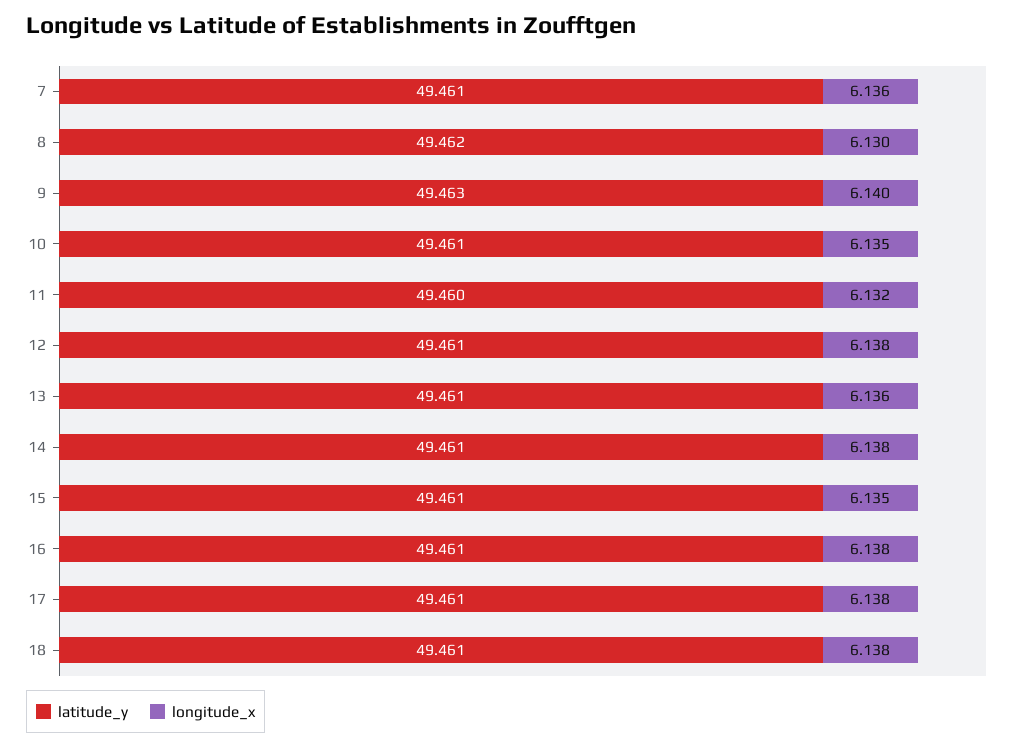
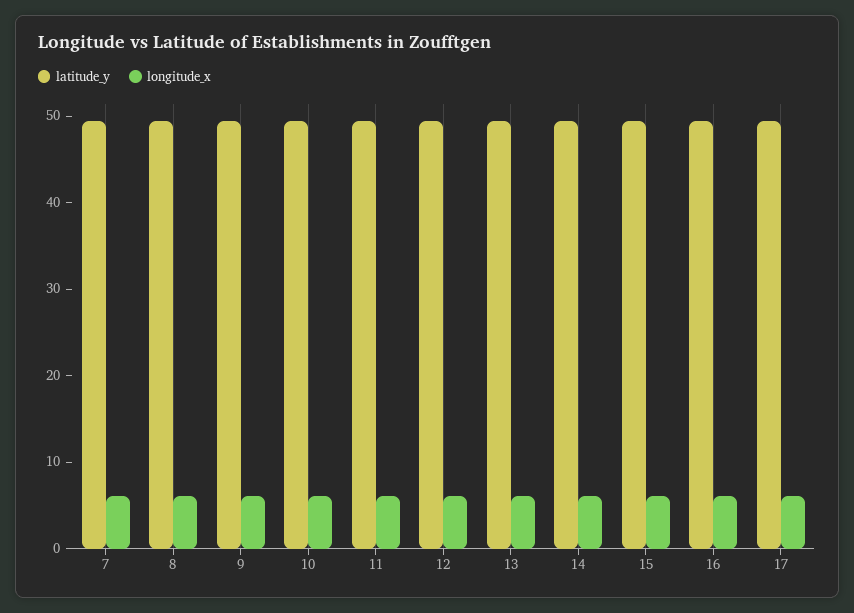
  {
    "latitude_y": {
      "7": 49.461,
      "8": 49.462,
      "9": 49.463,
      "10": 49.461,
      "11": 49.46,
      "12": 49.461,
      "13": 49.461,
      "14": 49.461,
      "15": 49.461,
      "16": 49.461,
-     "17": 49.461,
+     "17": 49.461
-     "18": 49.461
    },
    "longitude_x": {
      "7": 6.136,
      "8": 6.13,
      "9": 6.14,
      "10": 6.135,
      "11": 6.132,
      "12": 6.138,
      "13": 6.136,
      "14": 6.138,
      "15": 6.135,
      "16": 6.138,
-     "17": 6.138,
+     "17": 6.138
-     "18": 6.138
    }
  }

